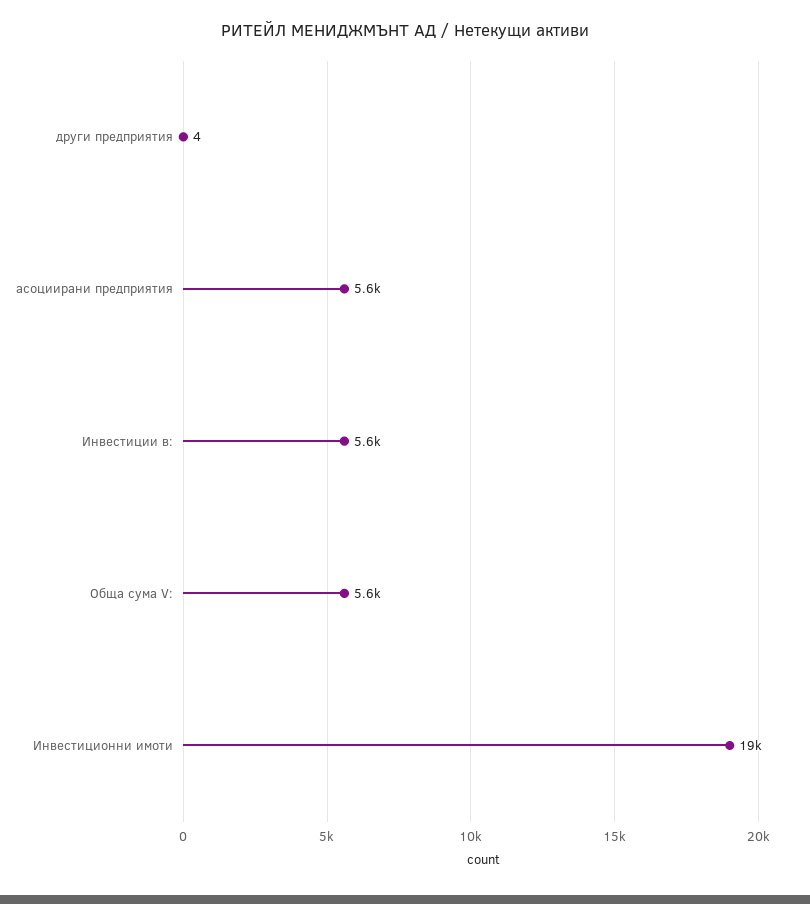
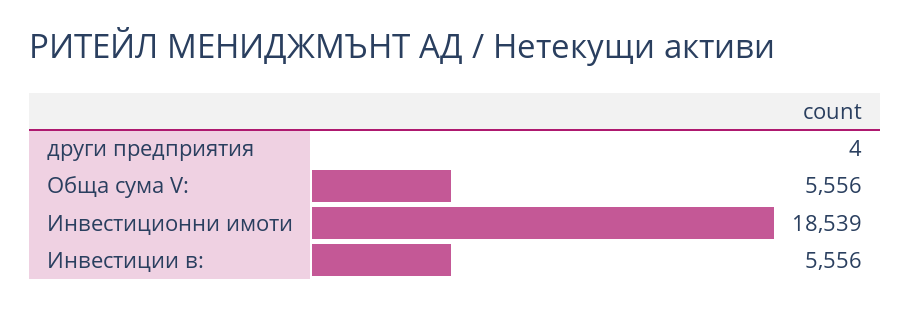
  {
    "други предприятия": 4,
-   "асоциирани предприятия": 5600,
    "Инвестиции в:": 5556,
    "Обща сума V:": 5556,
    "Инвестиционни имоти": 18539
  }

